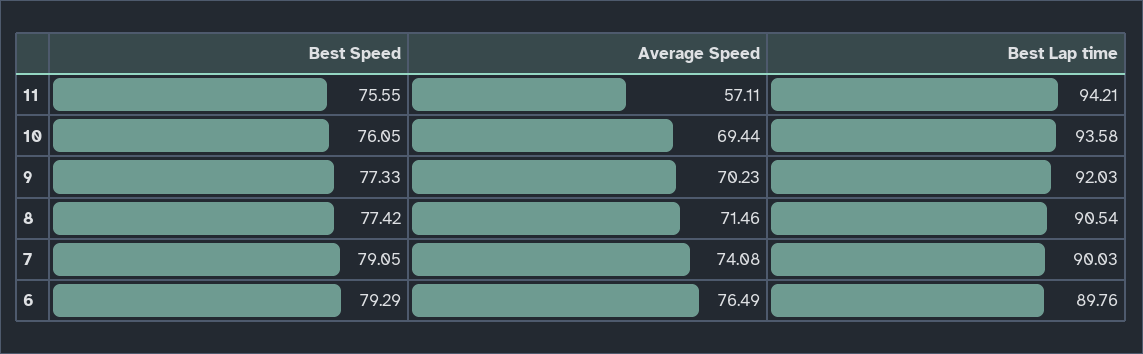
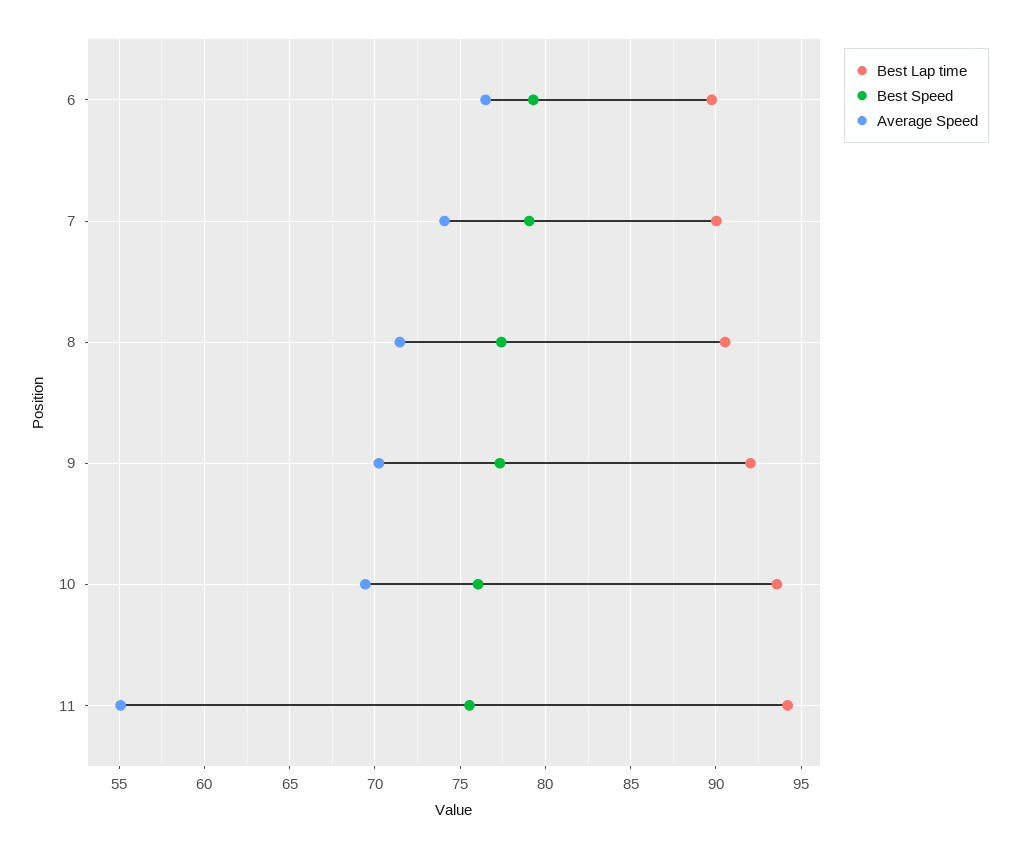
  {
    "Best Speed": {
      "11": 75.55,
      "10": 76.05,
      "9": 77.33,
      "8": 77.42,
      "7": 79.05,
      "6": 79.29
    },
    "Average Speed": {
-     "11": 57.11,
+     "11": 55,
      "10": 69.44,
      "9": 70.23,
      "8": 71.46,
      "7": 74.08,
      "6": 76.49
    },
    "Best Lap time": {
      "11": 94.21,
      "10": 93.58,
      "9": 92.03,
      "8": 90.54,
      "7": 90.03,
      "6": 89.76
    }
  }

